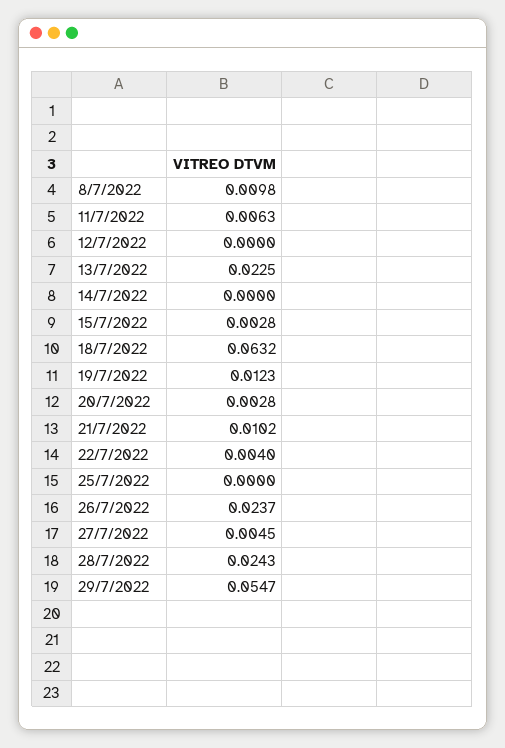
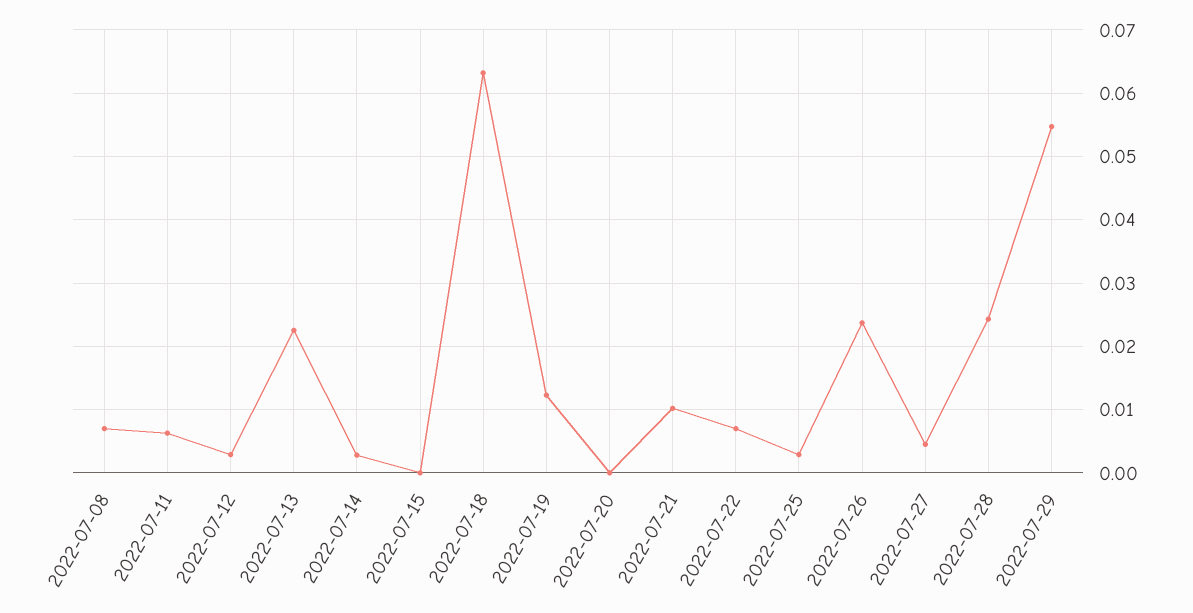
  {
-   "8/7/2022": 0.0098,
+   "8/7/2022": 0.007,
    "11/7/2022": 0.0063,
-   "12/7/2022": 0,
+   "12/7/2022": 0.003,
    "13/7/2022": 0.0225,
-   "14/7/2022": 0,
+   "14/7/2022": 0.003,
-   "15/7/2022": 0.0028,
+   "15/7/2022": 0,
    "18/7/2022": 0.0632,
    "19/7/2022": 0.0123,
-   "20/7/2022": 0.0028,
+   "20/7/2022": 0,
    "21/7/2022": 0.0102,
-   "22/7/2022": 0.004,
+   "22/7/2022": 0.007,
-   "25/7/2022": 0,
+   "25/7/2022": 0.003,
    "26/7/2022": 0.0237,
    "27/7/2022": 0.0045,
    "28/7/2022": 0.0243,
    "29/7/2022": 0.0547
  }

